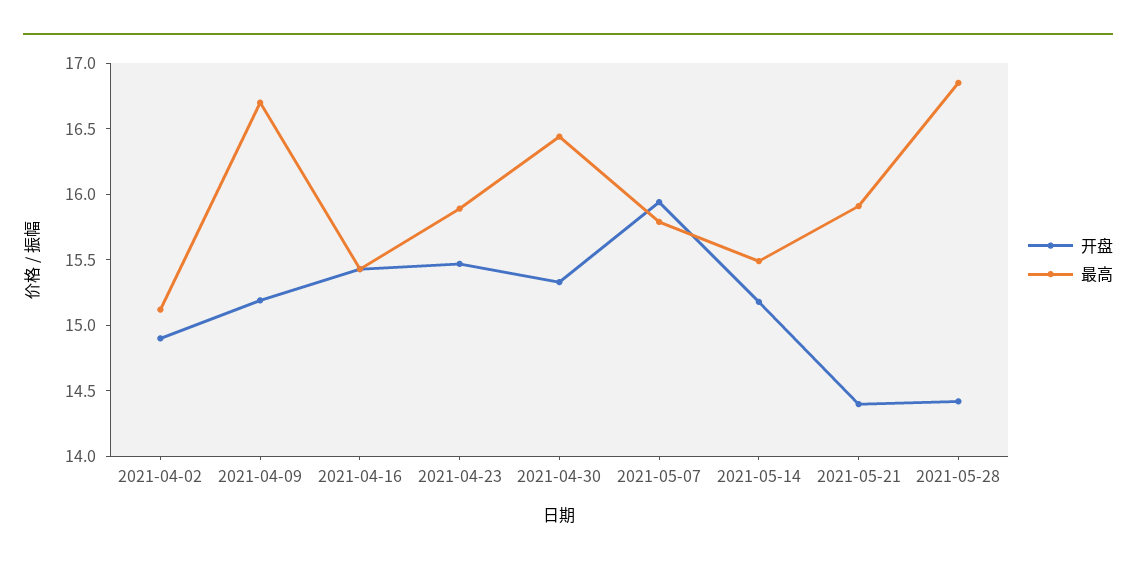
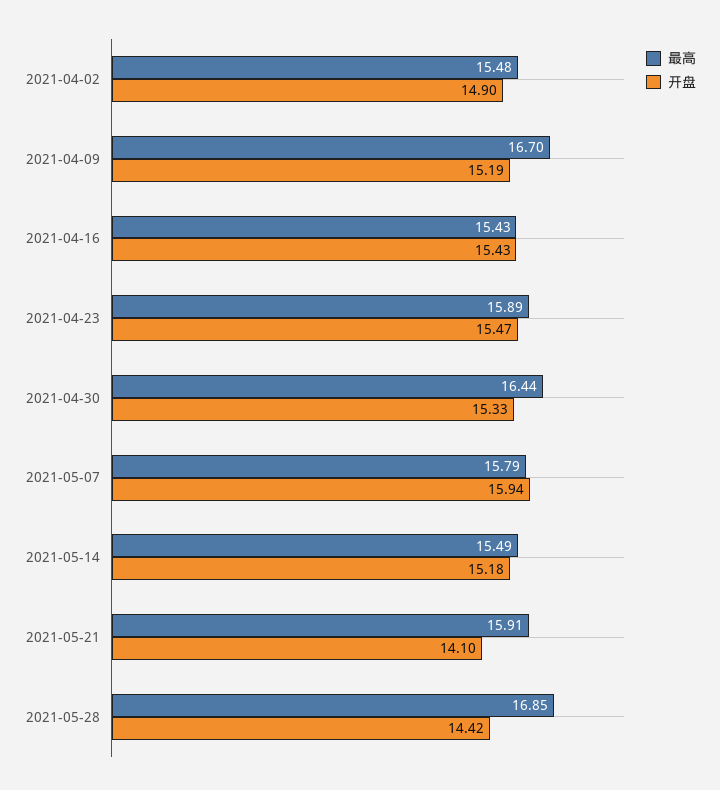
  {
    "开盘": {
      "2021-04-02": 14.9,
      "2021-04-09": 15.19,
      "2021-04-16": 15.43,
      "2021-04-23": 15.47,
      "2021-04-30": 15.33,
      "2021-05-07": 15.94,
      "2021-05-14": 15.18,
-     "2021-05-21": 14.4,
+     "2021-05-21": 14.1,
      "2021-05-28": 14.42
    },
    "最高": {
-     "2021-04-02": 15.1,
+     "2021-04-02": 15.48,
      "2021-04-09": 16.7,
      "2021-04-16": 15.43,
      "2021-04-23": 15.89,
      "2021-04-30": 16.44,
      "2021-05-07": 15.79,
      "2021-05-14": 15.49,
      "2021-05-21": 15.91,
      "2021-05-28": 16.85
    }
  }

